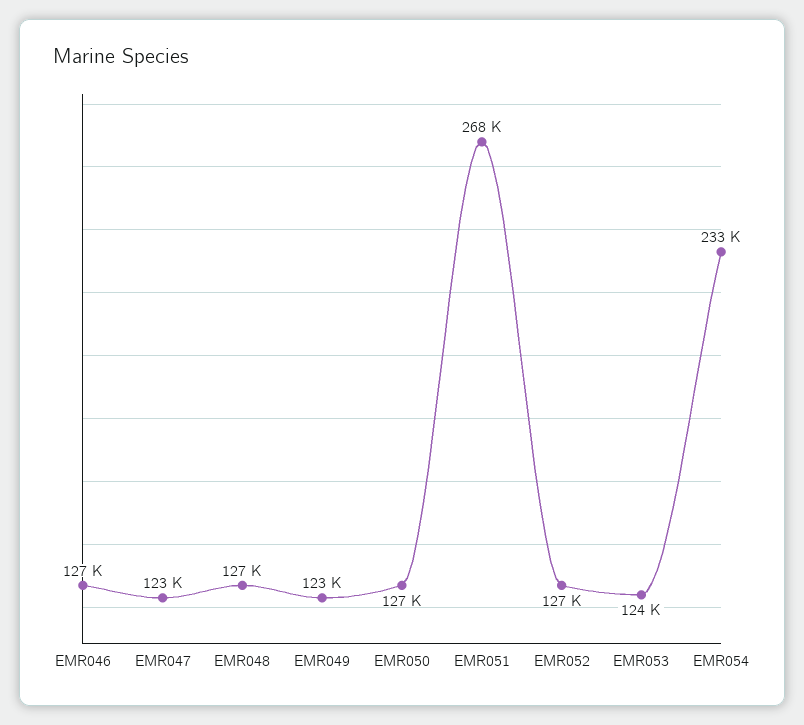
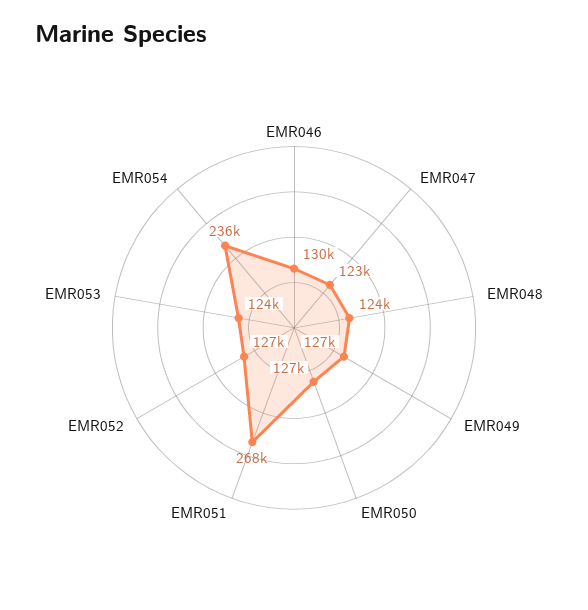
  {
-   "EMR046": 127000,
+   "EMR046": 130000,
    "EMR047": 123000,
-   "EMR048": 127000,
+   "EMR048": 124000,
-   "EMR049": 123000,
+   "EMR049": 127000,
    "EMR050": 127000,
    "EMR051": 268000,
    "EMR052": 127000,
    "EMR053": 124000,
-   "EMR054": 233000
+   "EMR054": 236000
  }

